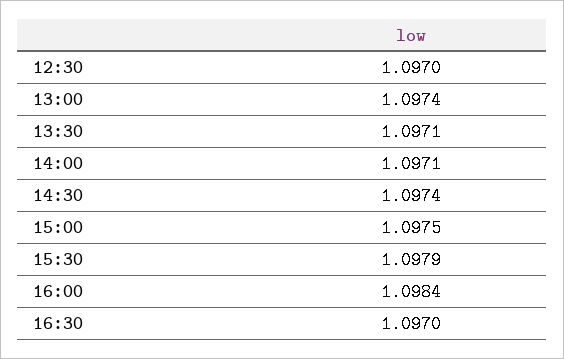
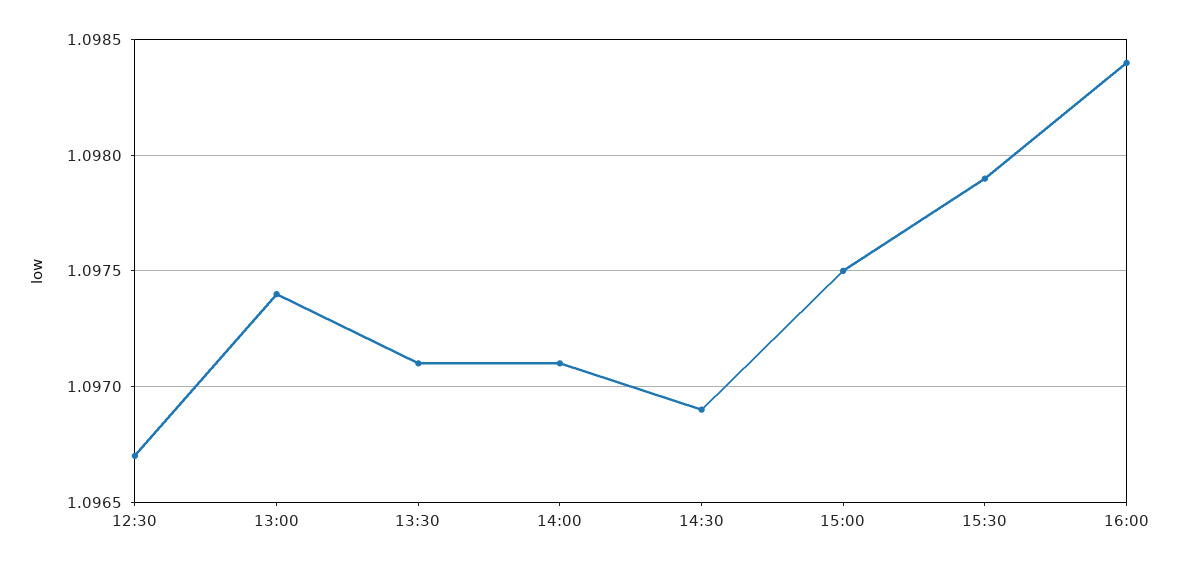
  {
-   "12:30": 1.097,
+   "12:30": 1.0967,
    "13:00": 1.0974,
    "13:30": 1.0971,
    "14:00": 1.0971,
-   "14:30": 1.0974,
+   "14:30": 1.0969,
    "15:00": 1.0975,
    "15:30": 1.0979,
-   "16:00": 1.0984,
+   "16:00": 1.0984
-   "16:30": 1.097
  }

